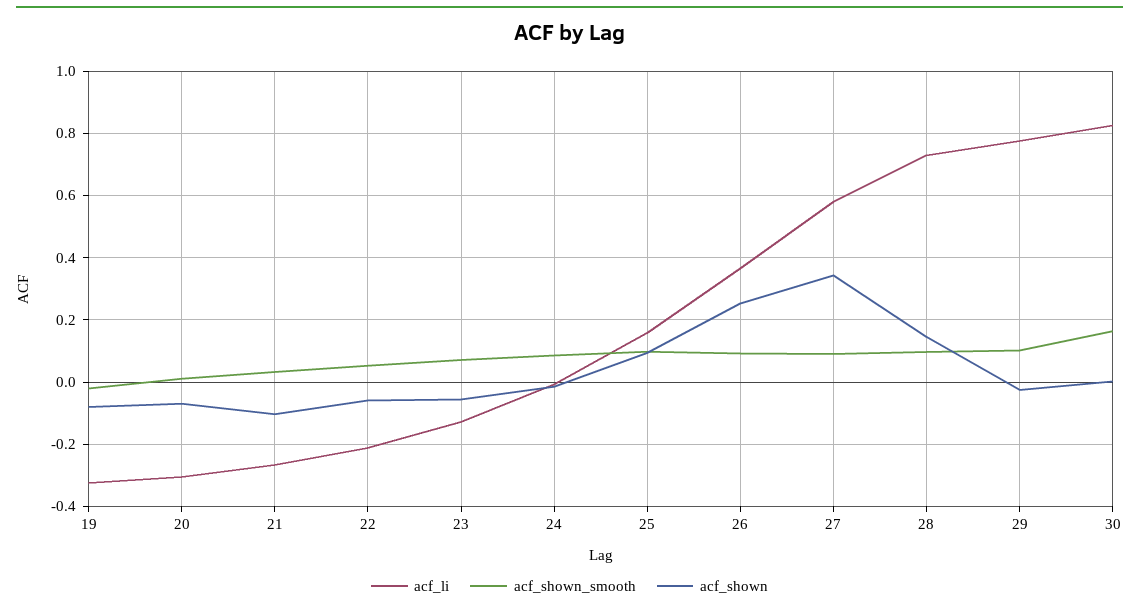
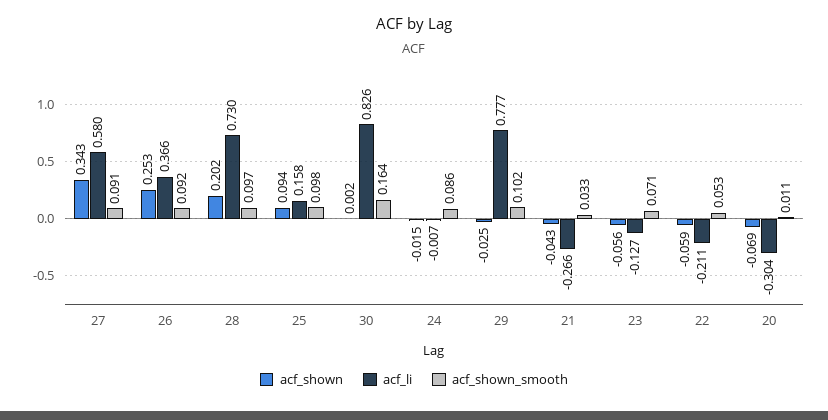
  {
    "acf_li": {
-     "19": -0.32,
      "20": -0.304,
      "21": -0.266,
      "22": -0.211,
      "23": -0.127,
      "24": -0.007,
      "25": 0.158,
      "26": 0.366,
      "27": 0.58,
      "28": 0.73,
      "29": 0.777,
      "30": 0.826
    },
    "acf_shown_smooth": {
-     "19": -0.02,
      "20": 0.011,
      "21": 0.033,
      "22": 0.053,
      "23": 0.071,
      "24": 0.086,
      "25": 0.098,
      "26": 0.092,
      "27": 0.091,
      "28": 0.097,
      "29": 0.102,
      "30": 0.164
    },
    "acf_shown": {
-     "19": -0.08,
      "20": -0.069,
-     "21": -0.1,
+     "21": -0.043,
      "22": -0.059,
      "23": -0.056,
      "24": -0.015,
      "25": 0.094,
      "26": 0.253,
      "27": 0.343,
-     "28": 0.14,
+     "28": 0.202,
      "29": -0.025,
      "30": 0.002
    }
  }

